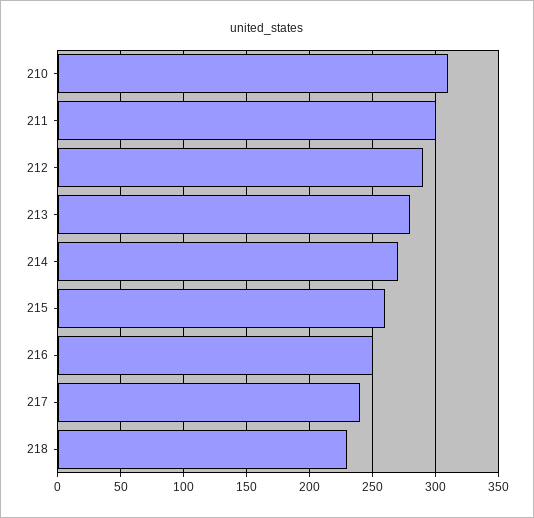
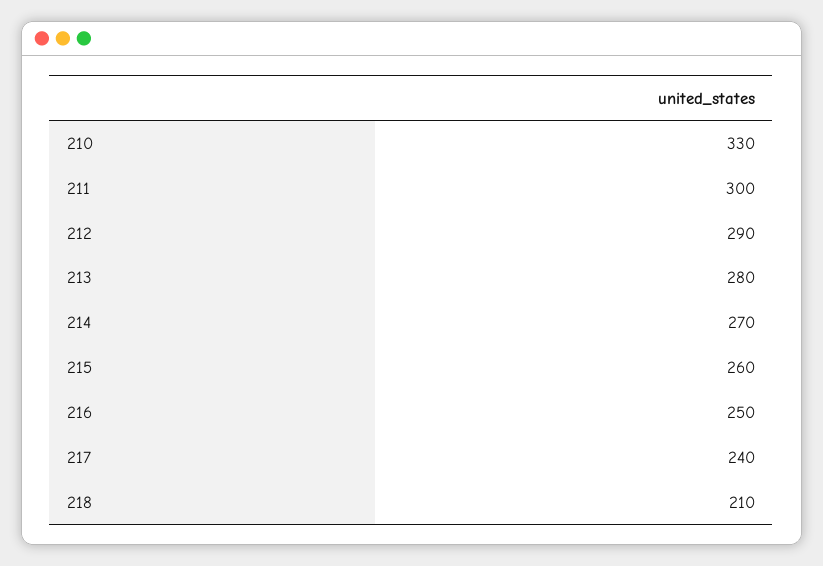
  {
-   "210": 310,
+   "210": 330,
    "211": 300,
    "212": 290,
    "213": 280,
    "214": 270,
    "215": 260,
    "216": 250,
    "217": 240,
-   "218": 230
+   "218": 210
  }

